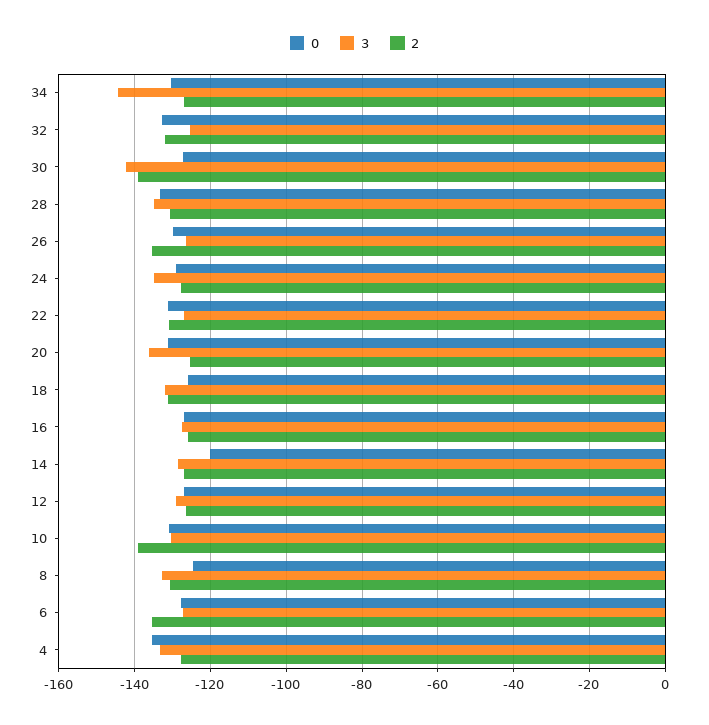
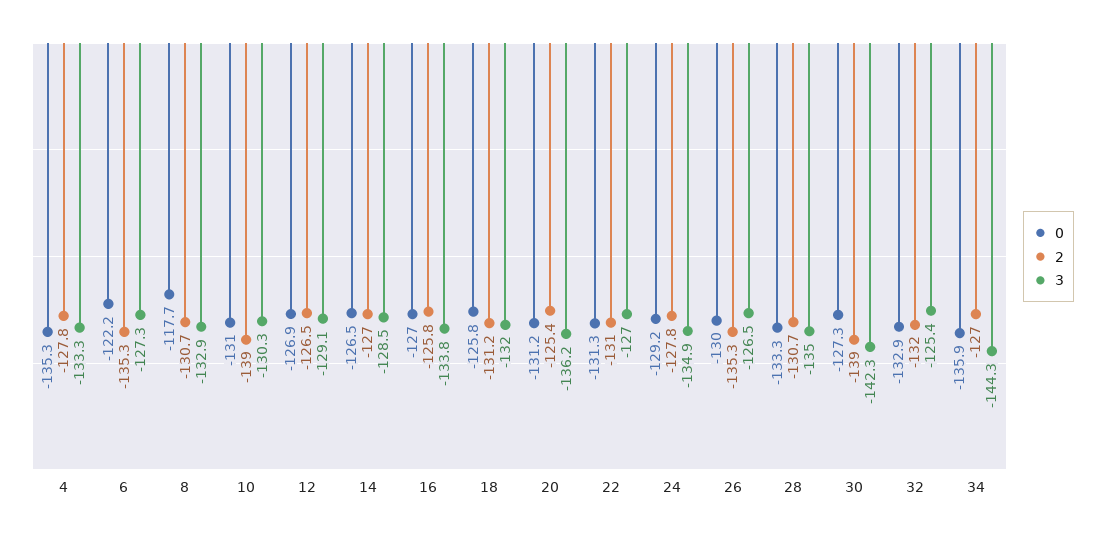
  {
    "0": {
-     "34": -130,
+     "34": -135.9,
      "32": -132.9,
      "30": -127.3,
      "28": -133.3,
      "26": -130,
      "24": -129.2,
      "22": -131.3,
      "20": -131.2,
      "18": -125.8,
      "16": -127,
-     "14": -120,
+     "14": -126.5,
      "12": -126.9,
      "10": -131,
-     "8": -124,
+     "8": -117.7,
-     "6": -128,
+     "6": -122.2,
      "4": -135.3
    },
    "3": {
      "34": -144.3,
      "32": -125.4,
      "30": -142.3,
      "28": -135,
      "26": -126.5,
      "24": -134.9,
      "22": -127,
      "20": -136.2,
      "18": -132,
-     "16": -128,
+     "16": -133.8,
      "14": -128.5,
      "12": -129.1,
      "10": -130.3,
      "8": -132.9,
      "6": -127.3,
      "4": -133.3
    },
    "2": {
      "34": -127,
      "32": -132,
      "30": -139,
      "28": -130.7,
      "26": -135.3,
      "24": -127.8,
      "22": -131,
      "20": -125.4,
      "18": -131.2,
      "16": -125.8,
      "14": -127,
      "12": -126.5,
      "10": -139,
      "8": -130.7,
      "6": -135.3,
      "4": -127.8
    }
  }

